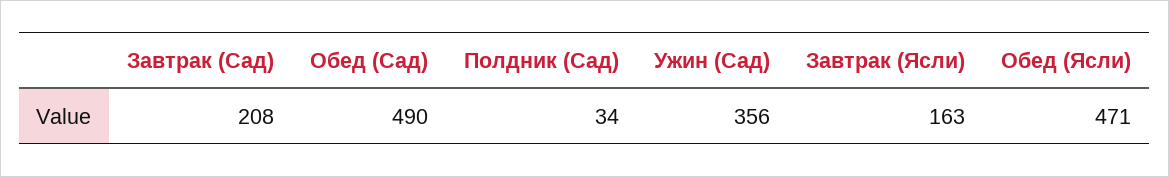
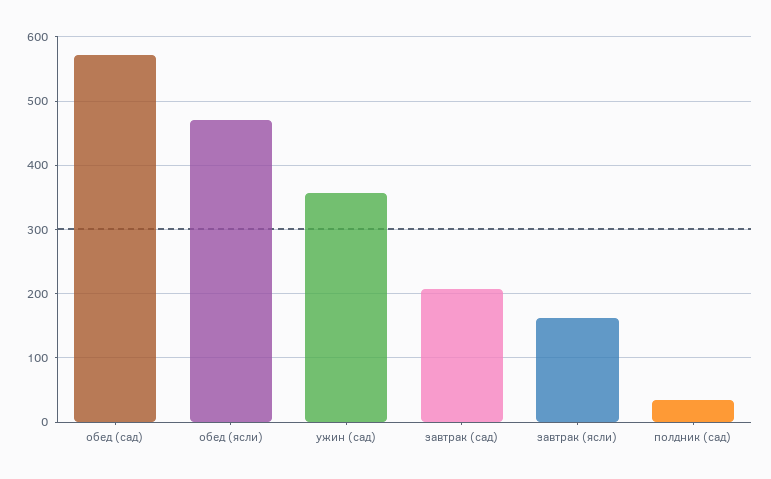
  {
    "Завтрак (Сад)": 208,
-   "Обед (Сад)": 490,
+   "Обед (Сад)": 570,
    "Полдник (Сад)": 34,
    "Ужин (Сад)": 356,
    "Завтрак (Ясли)": 163,
    "Обед (Ясли)": 471
  }

